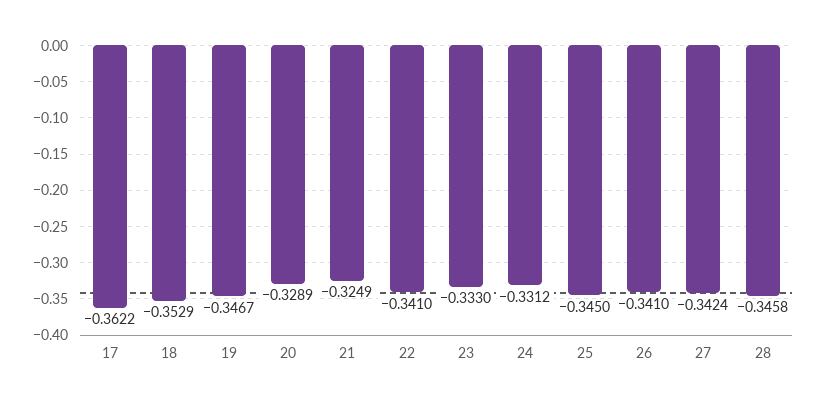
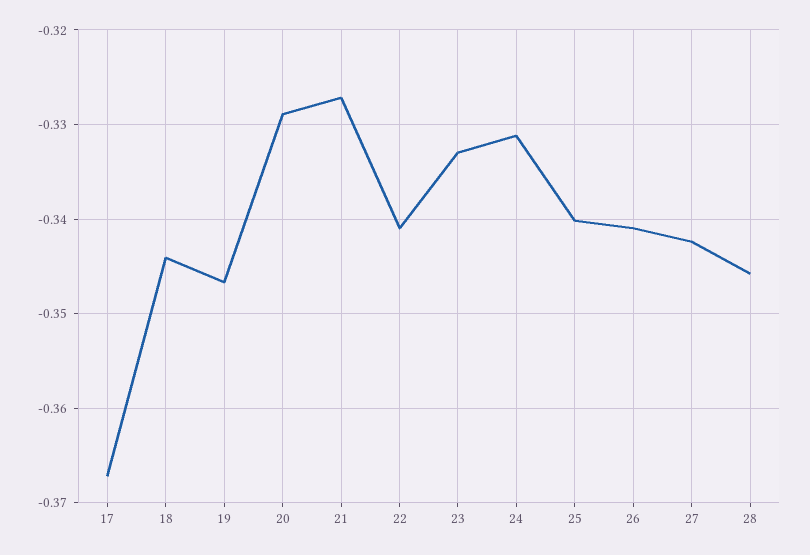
  {
-   "17": -0.3622,
+   "17": -0.367,
-   "18": -0.3529,
+   "18": -0.344,
    "19": -0.3467,
    "20": -0.3289,
-   "21": -0.3249,
+   "21": -0.327,
    "22": -0.341,
    "23": -0.333,
    "24": -0.3312,
-   "25": -0.345,
+   "25": -0.34,
    "26": -0.341,
    "27": -0.3424,
    "28": -0.3458
  }

